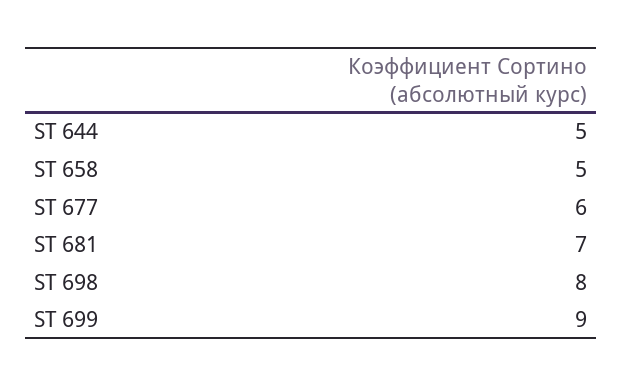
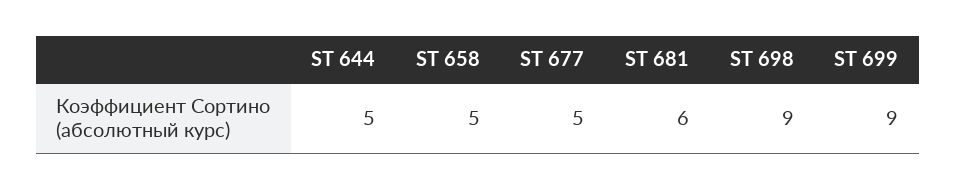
  {
    "ST 644": 5,
    "ST 658": 5,
-   "ST 677": 6,
+   "ST 677": 5,
-   "ST 681": 7,
+   "ST 681": 6,
-   "ST 698": 8,
+   "ST 698": 9,
    "ST 699": 9
  }

